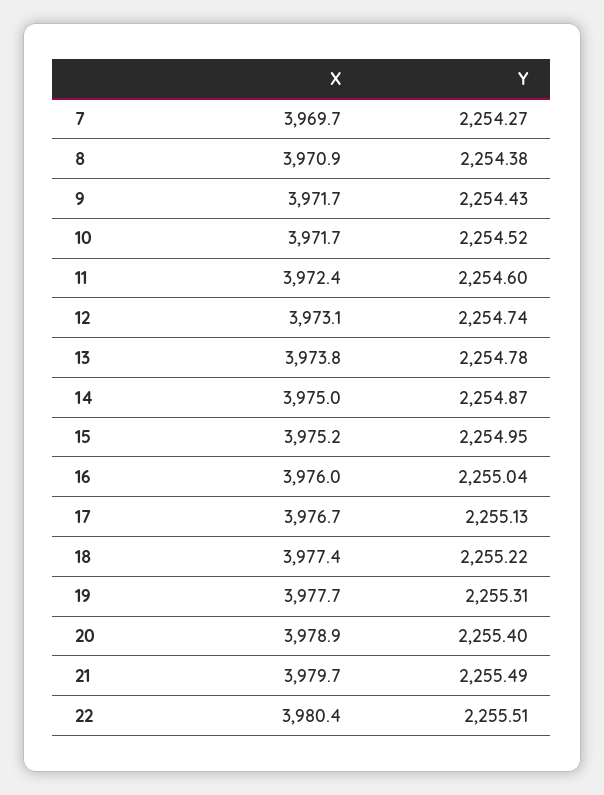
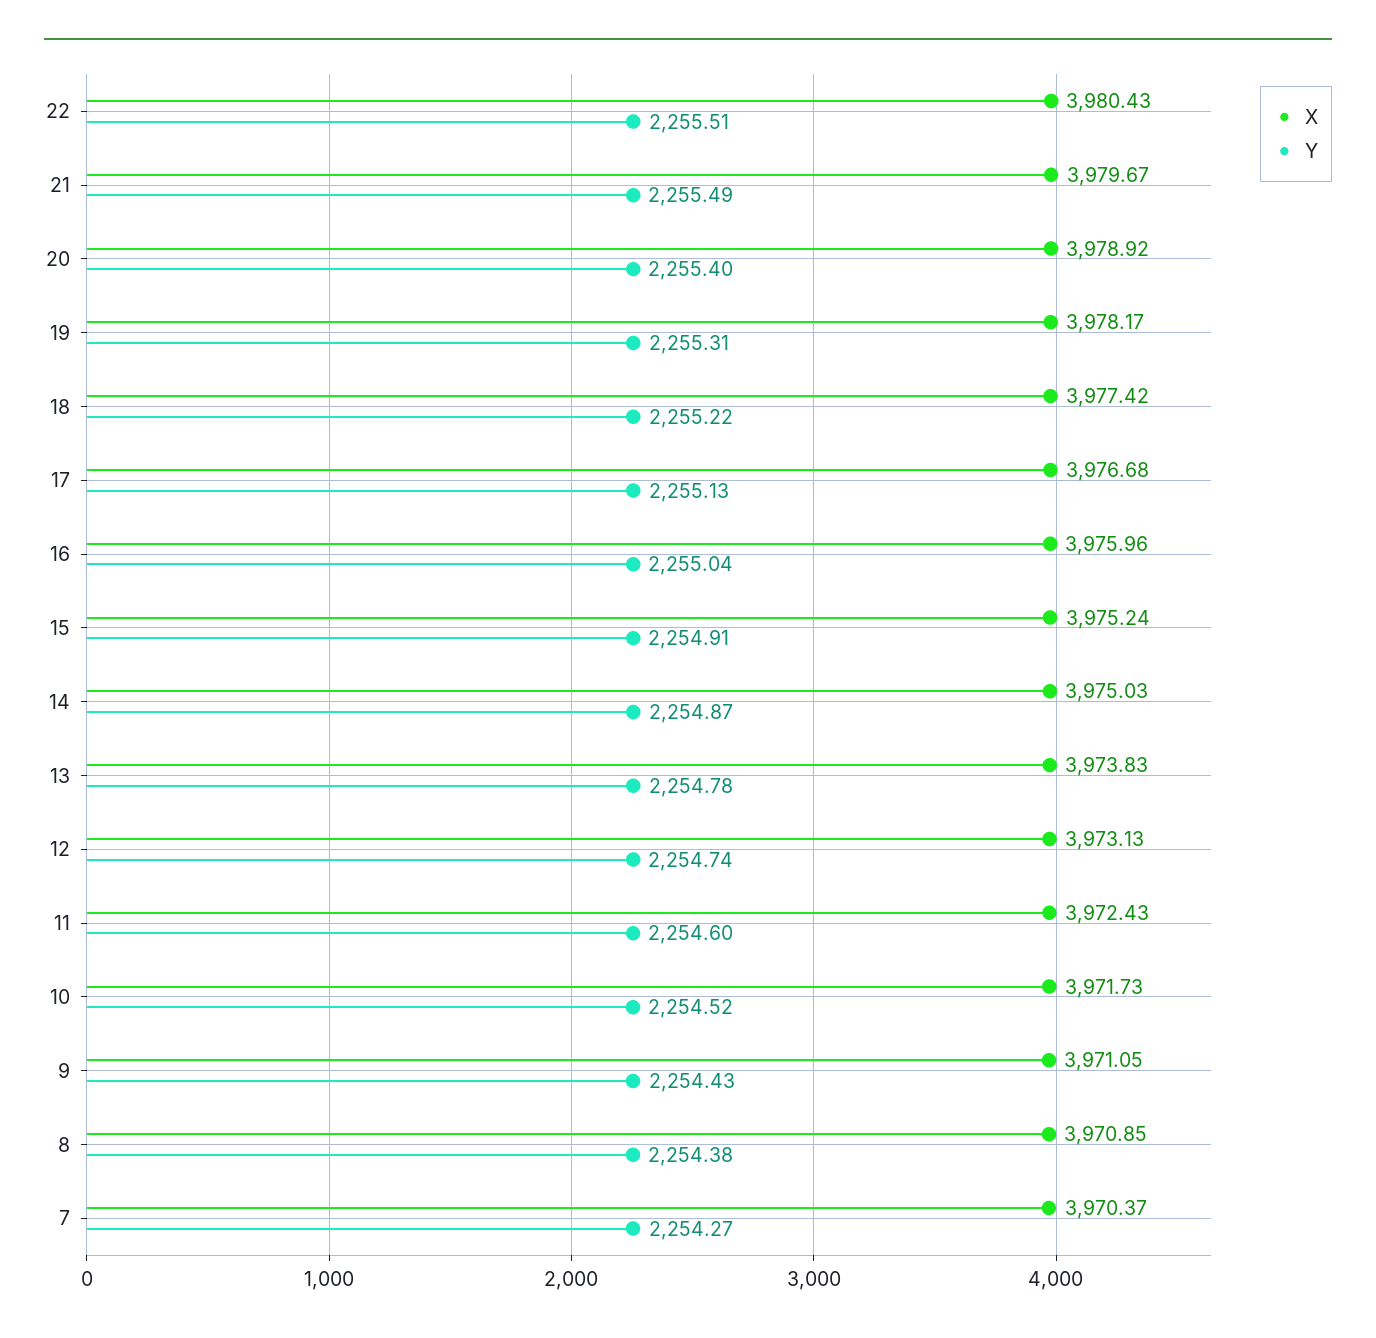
  {
    "X": {
-     "7": 3969.7,
+     "7": 3970.37,
      "8": 3970.85,
-     "9": 3971.7,
+     "9": 3971.05,
      "10": 3971.73,
      "11": 3972.43,
      "12": 3973.13,
      "13": 3973.83,
      "14": 3975.03,
      "15": 3975.24,
      "16": 3975.96,
      "17": 3976.68,
      "18": 3977.42,
-     "19": 3977.7,
+     "19": 3978.17,
      "20": 3978.92,
      "21": 3979.67,
      "22": 3980.43
    },
    "Y": {
      "7": 2254.27,
      "8": 2254.38,
      "9": 2254.43,
      "10": 2254.52,
      "11": 2254.6,
      "12": 2254.74,
      "13": 2254.78,
      "14": 2254.87,
-     "15": 2254.95,
+     "15": 2254.91,
      "16": 2255.04,
      "17": 2255.13,
      "18": 2255.22,
      "19": 2255.31,
      "20": 2255.4,
      "21": 2255.49,
      "22": 2255.51
    }
  }

